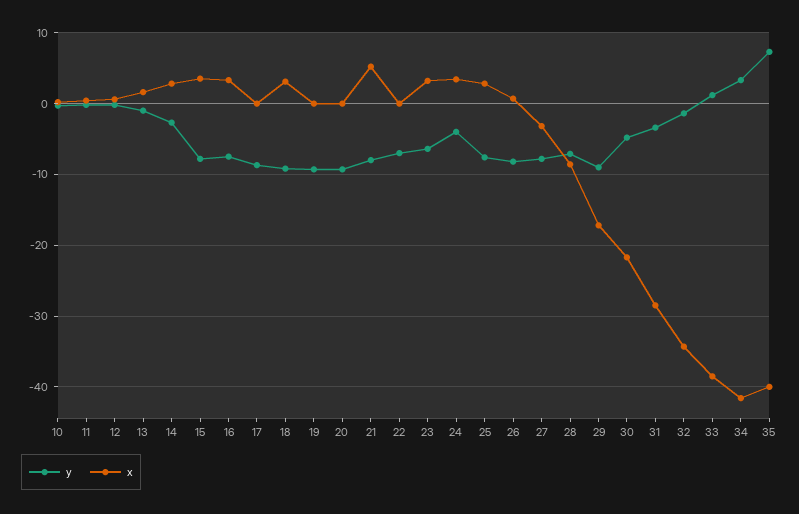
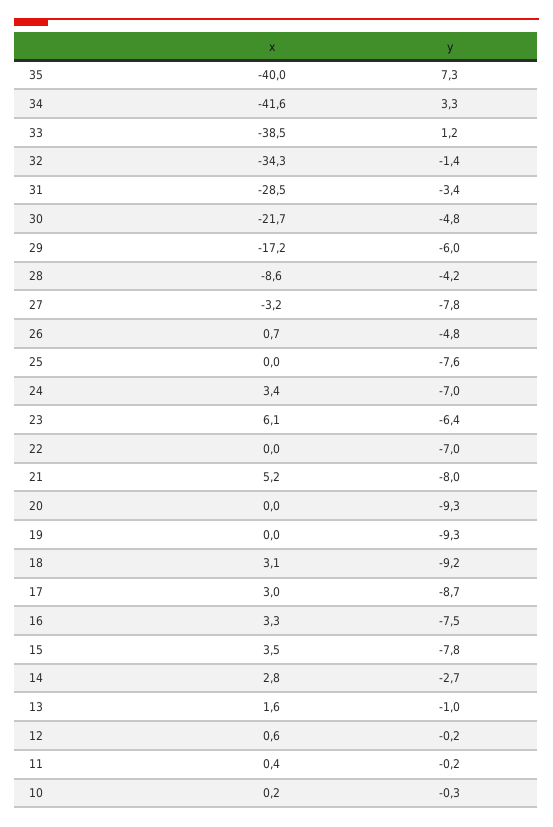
  {
    "y": {
      "10": -0.3,
      "11": -0.2,
      "12": -0.2,
      "13": -1,
      "14": -2.7,
      "15": -7.8,
      "16": -7.5,
      "17": -8.7,
      "18": -9.2,
      "19": -9.3,
      "20": -9.3,
      "21": -8,
      "22": -7,
      "23": -6.4,
-     "24": -4,
+     "24": -7,
      "25": -7.6,
-     "26": -8,
+     "26": -4.8,
      "27": -7.8,
-     "28": -7,
+     "28": -4.2,
-     "29": -9,
+     "29": -6,
      "30": -4.8,
      "31": -3.4,
      "32": -1.4,
      "33": 1.2,
      "34": 3.3,
      "35": 7.3
    },
    "x": {
      "10": 0.2,
      "11": 0.4,
      "12": 0.6,
      "13": 1.6,
      "14": 2.8,
      "15": 3.5,
      "16": 3.3,
-     "17": 0,
+     "17": 3,
      "18": 3.1,
      "19": 0,
      "20": 0,
      "21": 5.2,
      "22": 0,
-     "23": 3,
+     "23": 6.1,
      "24": 3.4,
-     "25": 3,
+     "25": 0,
      "26": 0.7,
      "27": -3.2,
      "28": -8.6,
      "29": -17.2,
      "30": -21.7,
      "31": -28.5,
      "32": -34.3,
      "33": -38.5,
      "34": -41.6,
      "35": -40
    }
  }

